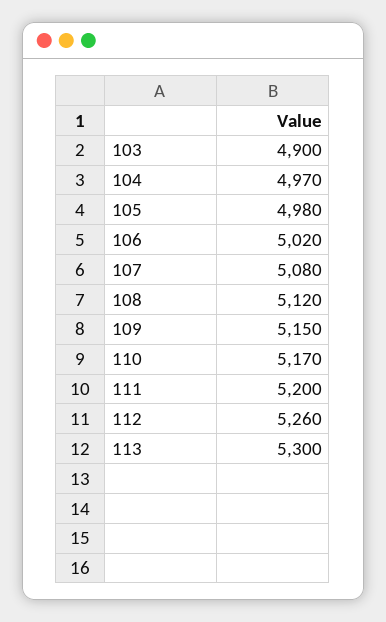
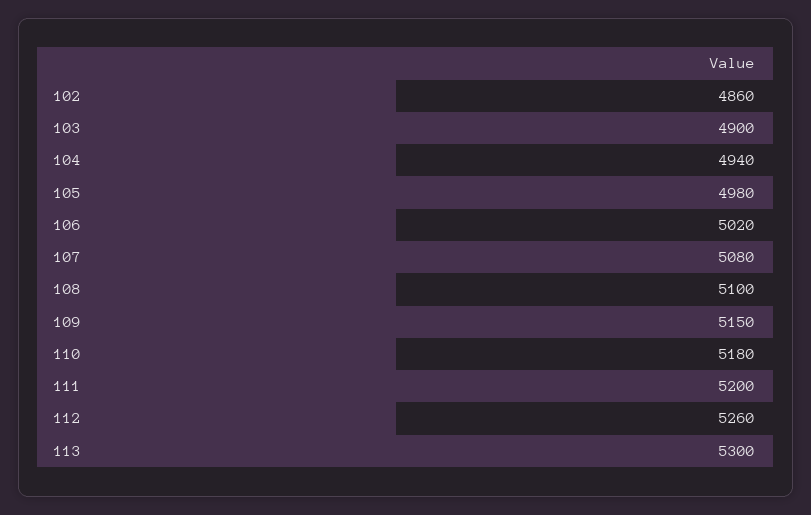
  {
    "103": 4900,
-   "104": 4970,
+   "104": 4940,
    "105": 4980,
    "106": 5020,
    "107": 5080,
-   "108": 5120,
+   "108": 5100,
    "109": 5150,
-   "110": 5170,
+   "110": 5180,
    "111": 5200,
    "112": 5260,
-   "113": 5300
+   "113": 5300,
+   "102": 4860
  }

